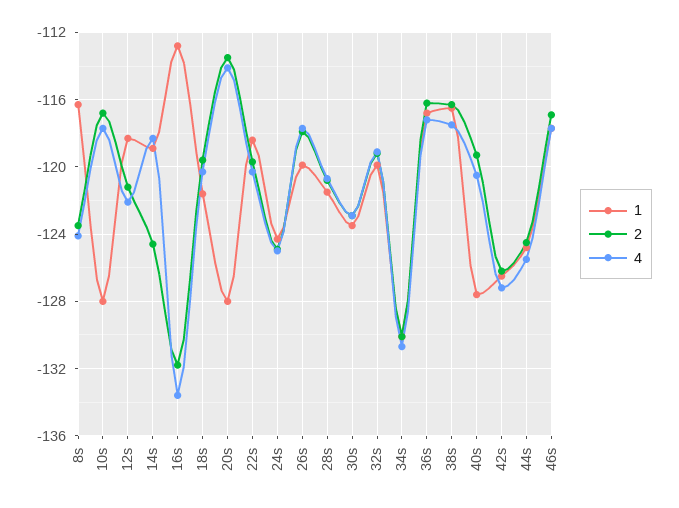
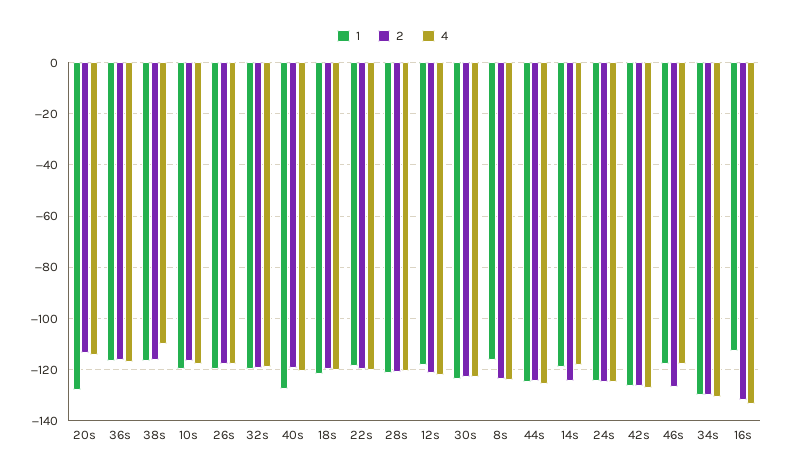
  {
    "1": {
      "8s": -116.5,
-     "10s": -128,
+     "10s": -120,
      "12s": -118.5,
      "14s": -119,
      "16s": -113,
      "18s": -121.5,
      "20s": -128,
      "22s": -118.5,
      "24s": -124.5,
      "26s": -120,
      "28s": -121.5,
      "30s": -123.5,
      "32s": -120,
      "34s": -130,
      "36s": -117,
      "38s": -116.5,
      "40s": -127.5,
      "42s": -126.5,
      "44s": -125,
      "46s": -117.5
    },
    "2": {
      "8s": -123.5,
      "10s": -117,
      "12s": -121,
      "14s": -124.5,
      "16s": -132,
      "18s": -119.5,
      "20s": -113.5,
      "22s": -119.5,
      "24s": -125,
      "26s": -118,
      "28s": -121,
      "30s": -123,
      "32s": -119,
      "34s": -130,
      "36s": -116,
      "38s": -116.5,
      "40s": -119.5,
      "42s": -126,
      "44s": -124.5,
-     "46s": -117
+     "46s": -127.5
    },
    "4": {
      "8s": -124,
      "10s": -117.5,
      "12s": -122,
      "14s": -118.5,
      "16s": -133.5,
      "18s": -120.5,
      "20s": -114,
      "22s": -120.5,
      "24s": -125,
      "26s": -117.5,
      "28s": -120.5,
      "30s": -123,
      "32s": -119,
      "34s": -130.5,
      "36s": -117,
-     "38s": -117.5,
+     "38s": -110,
      "40s": -120.5,
      "42s": -127,
      "44s": -125.5,
      "46s": -117.5
    }
  }

